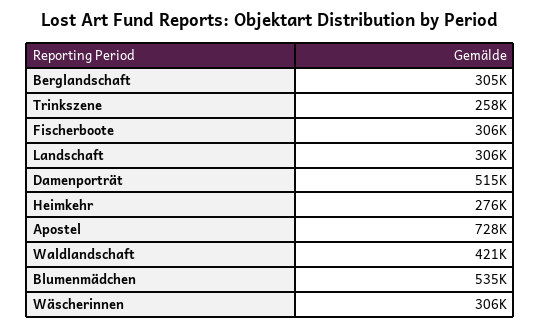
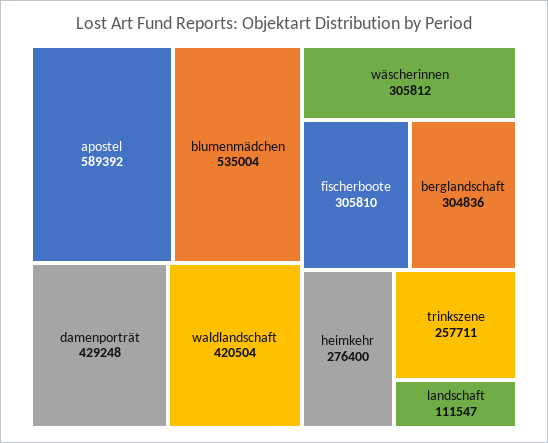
  {
    "Berglandschaft": 304836,
    "Trinkszene": 257711,
    "Fischerboote": 305810,
-   "Landschaft": 306000,
+   "Landschaft": 111547,
-   "Damenporträt": 515000,
+   "Damenporträt": 429248,
    "Heimkehr": 276400,
-   "Apostel": 728000,
+   "Apostel": 589392,
    "Waldlandschaft": 420504,
    "Blumenmädchen": 535004,
    "Wäscherinnen": 305812
  }

